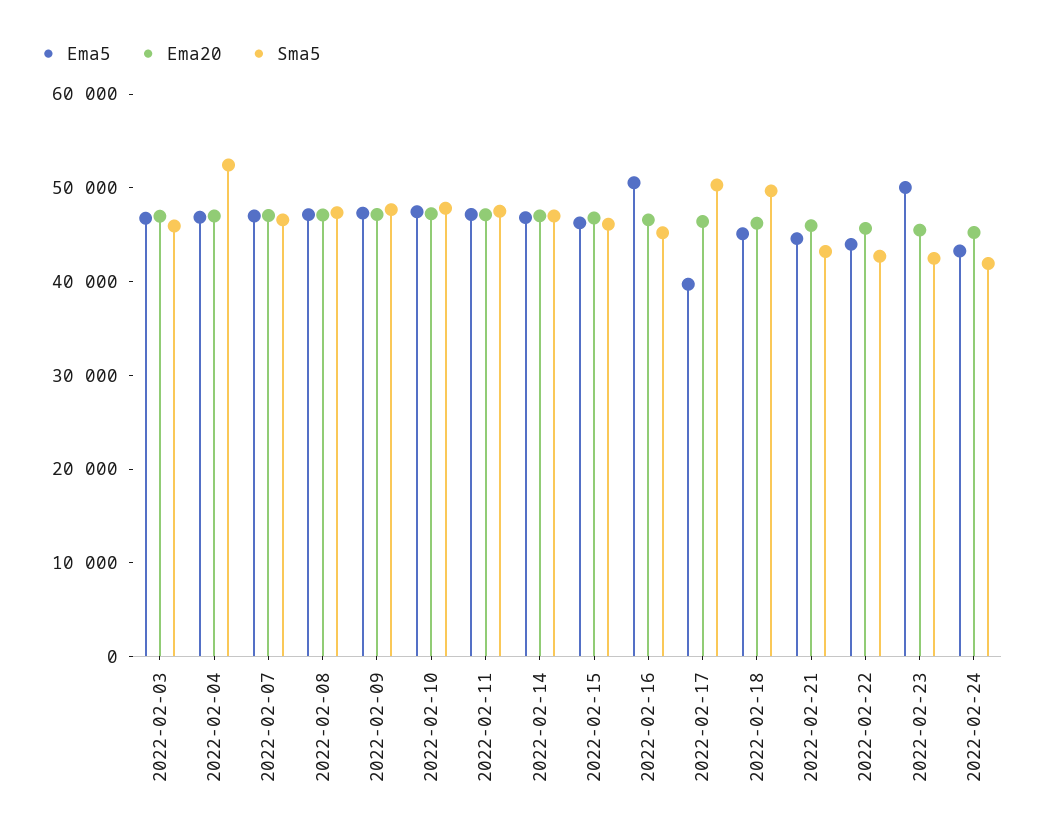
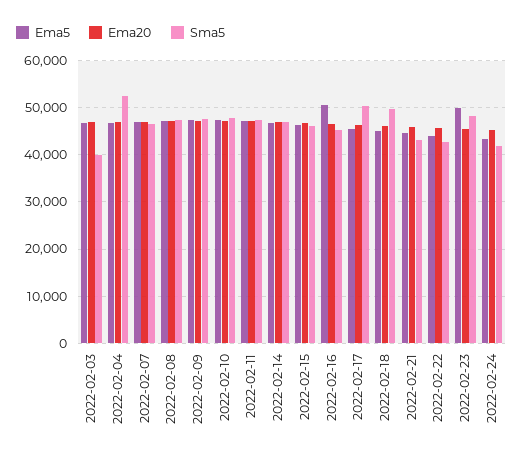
  {
    "Ema5": {
      "2022-02-03": 46000,
      "2022-02-04": 46000,
      "2022-02-07": 46000,
      "2022-02-08": 48000,
      "2022-02-09": 48000,
      "2022-02-10": 48000,
      "2022-02-11": 48000,
      "2022-02-14": 46000,
      "2022-02-15": 46000,
      "2022-02-16": 50000,
-     "2022-02-17": 40000,
+     "2022-02-17": 46000,
      "2022-02-18": 46000,
      "2022-02-21": 44000,
      "2022-02-22": 44000,
      "2022-02-23": 50000,
      "2022-02-24": 44000
    },
    "Ema20": {
      "2022-02-03": 46000,
      "2022-02-04": 46000,
      "2022-02-07": 48000,
      "2022-02-08": 48000,
      "2022-02-09": 48000,
      "2022-02-10": 48000,
      "2022-02-11": 48000,
      "2022-02-14": 48000,
      "2022-02-15": 46000,
      "2022-02-16": 46000,
      "2022-02-17": 46000,
      "2022-02-18": 46000,
      "2022-02-21": 46000,
      "2022-02-22": 46000,
      "2022-02-23": 46000,
      "2022-02-24": 46000
    },
    "Sma5": {
-     "2022-02-03": 46000,
+     "2022-02-03": 40000,
      "2022-02-04": 52000,
      "2022-02-07": 46000,
      "2022-02-08": 48000,
      "2022-02-09": 48000,
      "2022-02-10": 48000,
      "2022-02-11": 48000,
      "2022-02-14": 46000,
      "2022-02-15": 46000,
      "2022-02-16": 46000,
      "2022-02-17": 50000,
      "2022-02-18": 50000,
      "2022-02-21": 44000,
      "2022-02-22": 42000,
-     "2022-02-23": 42000,
+     "2022-02-23": 48000,
      "2022-02-24": 42000
    }
  }

